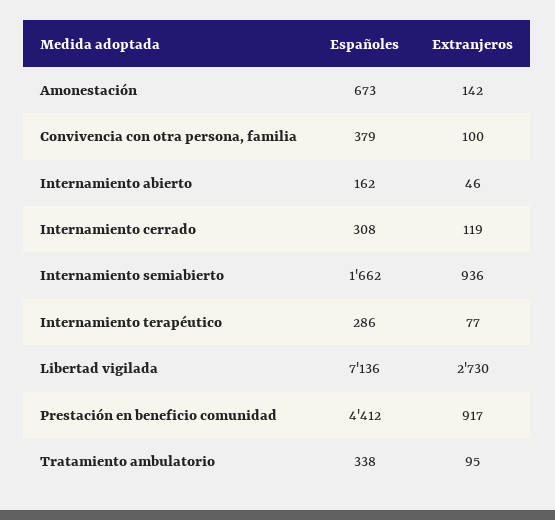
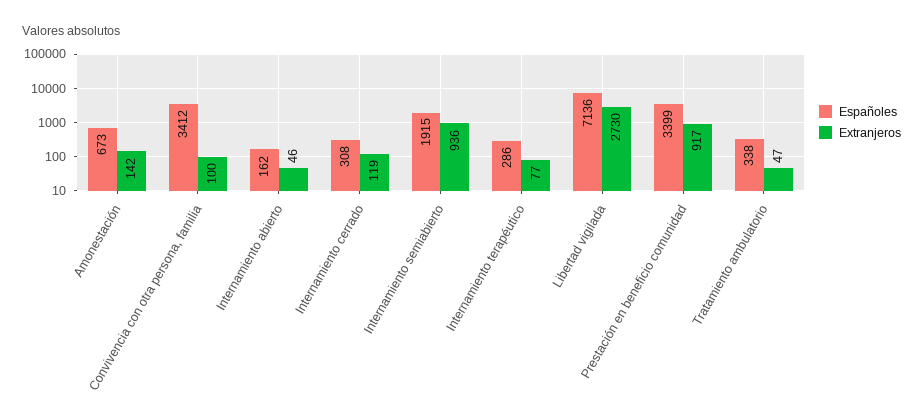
  {
    "Españoles": {
      "Amonestación": 673,
-     "Convivencia con otra persona, familia": 379,
+     "Convivencia con otra persona, familia": 3412,
      "Internamiento abierto": 162,
      "Internamiento cerrado": 308,
-     "Internamiento semiabierto": 1662,
+     "Internamiento semiabierto": 1915,
      "Internamiento terapéutico": 286,
      "Libertad vigilada": 7136,
-     "Prestación en beneficio comunidad": 4412,
+     "Prestación en beneficio comunidad": 3399,
      "Tratamiento ambulatorio": 338
    },
    "Extranjeros": {
      "Amonestación": 142,
      "Convivencia con otra persona, familia": 100,
      "Internamiento abierto": 46,
      "Internamiento cerrado": 119,
      "Internamiento semiabierto": 936,
      "Internamiento terapéutico": 77,
      "Libertad vigilada": 2730,
      "Prestación en beneficio comunidad": 917,
-     "Tratamiento ambulatorio": 95
+     "Tratamiento ambulatorio": 47
    }
  }

